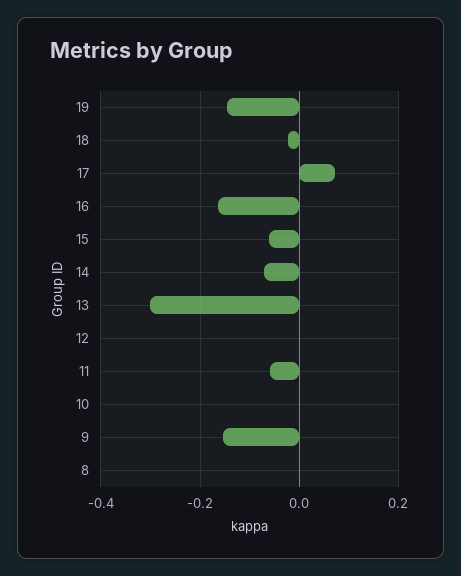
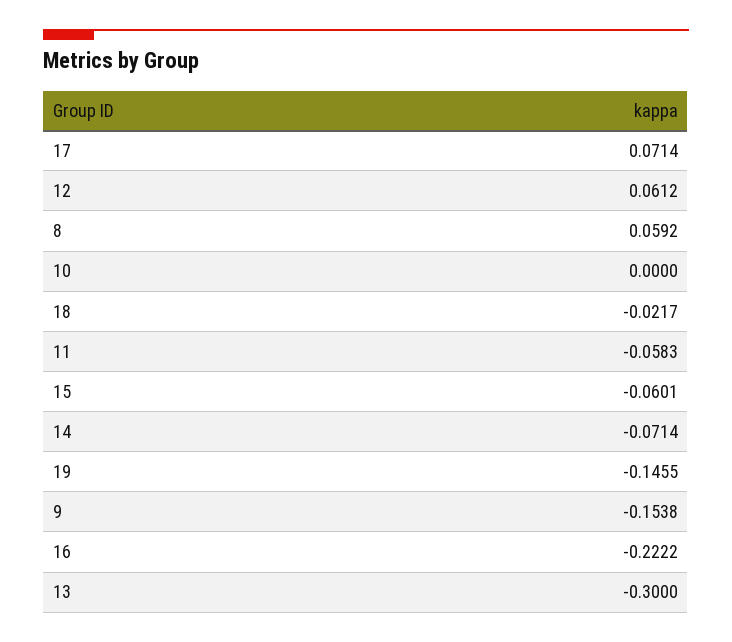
  {
    "19": -0.1455,
    "18": -0.0217,
    "17": 0.0714,
-   "16": -0.16,
+   "16": -0.2222,
    "15": -0.0601,
    "14": -0.0714,
    "13": -0.3,
-   "12": 0,
+   "12": 0.0612,
    "11": -0.0583,
    "10": 0,
    "9": -0.1538,
-   "8": 0
+   "8": 0.0592
  }

